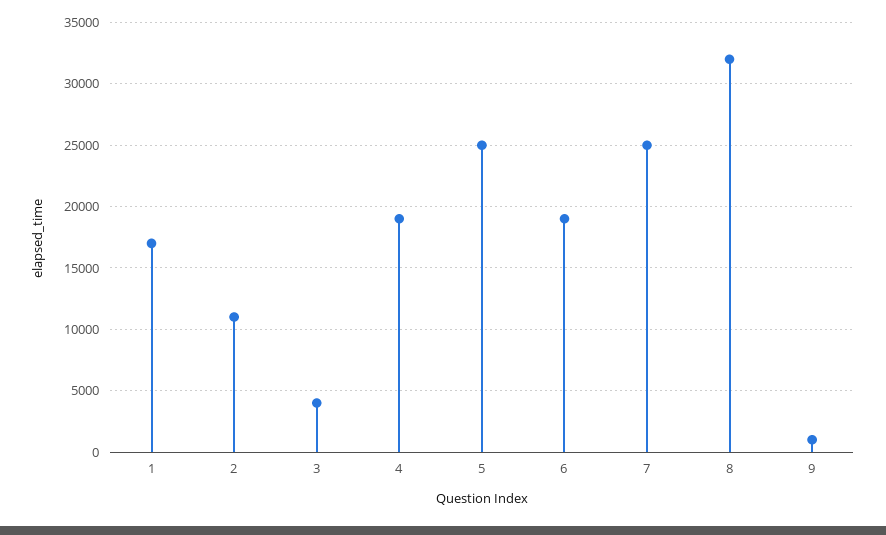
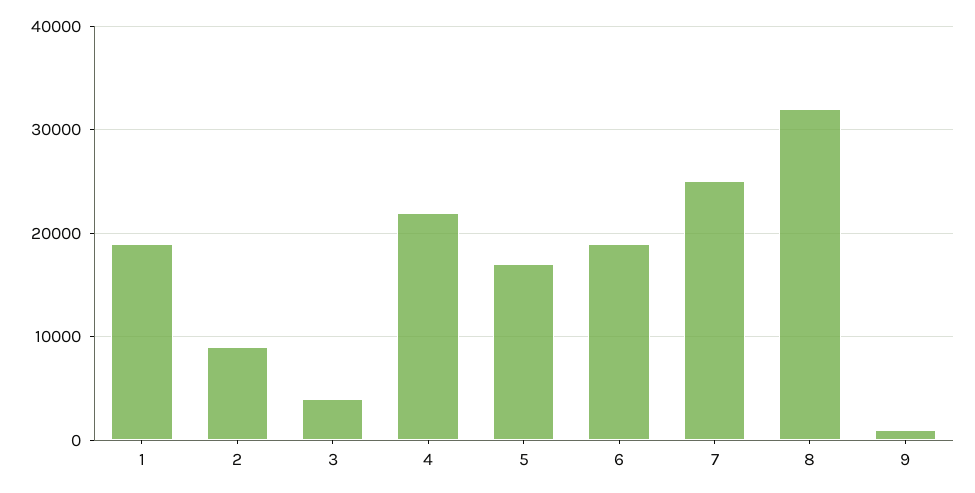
  {
-   "1": 17000,
+   "1": 19000,
-   "2": 11000,
+   "2": 9000,
    "3": 4000,
-   "4": 19000,
+   "4": 22000,
-   "5": 25000,
+   "5": 17000,
    "6": 19000,
    "7": 25000,
    "8": 32000,
    "9": 1000
  }

